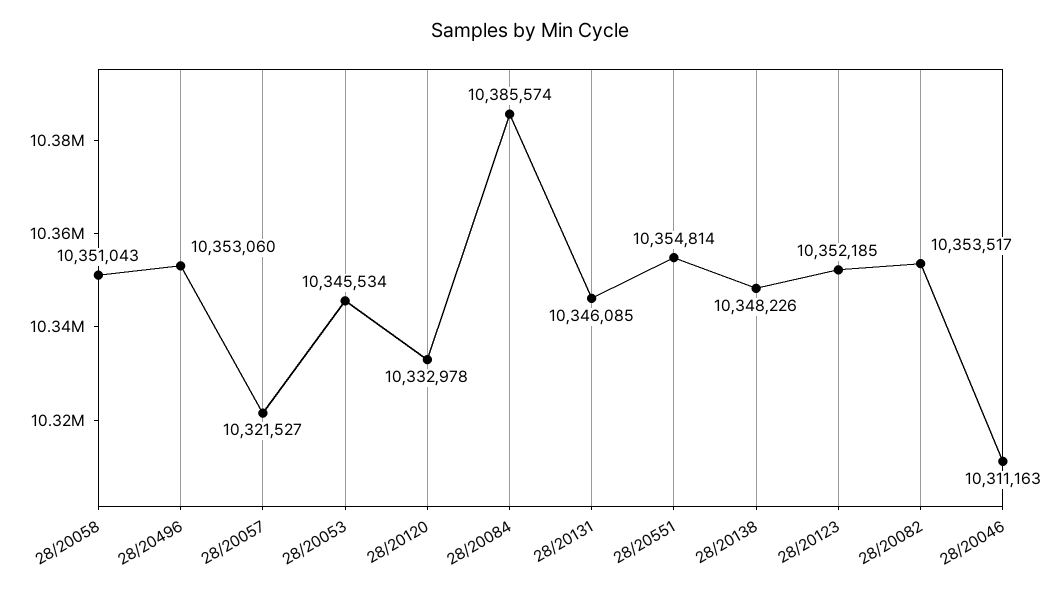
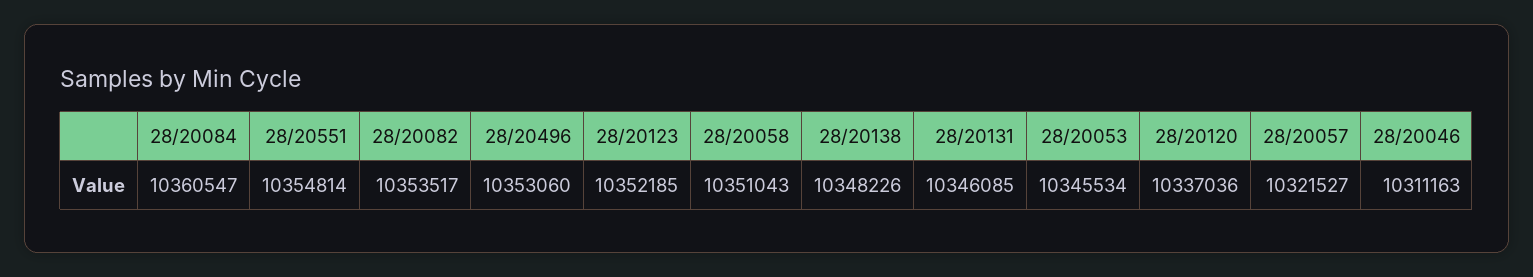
  {
    "28/20058": 10351043,
    "28/20496": 10353060,
    "28/20057": 10321527,
    "28/20053": 10345534,
-   "28/20120": 10332978,
+   "28/20120": 10337036,
-   "28/20084": 10385574,
+   "28/20084": 10360547,
    "28/20131": 10346085,
    "28/20551": 10354814,
    "28/20138": 10348226,
    "28/20123": 10352185,
    "28/20082": 10353517,
    "28/20046": 10311163
  }

